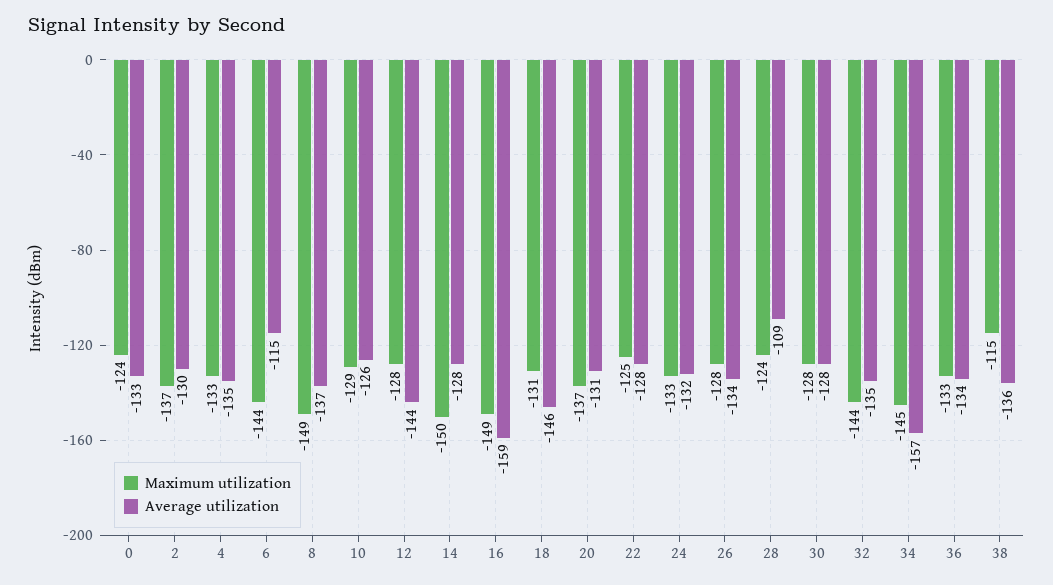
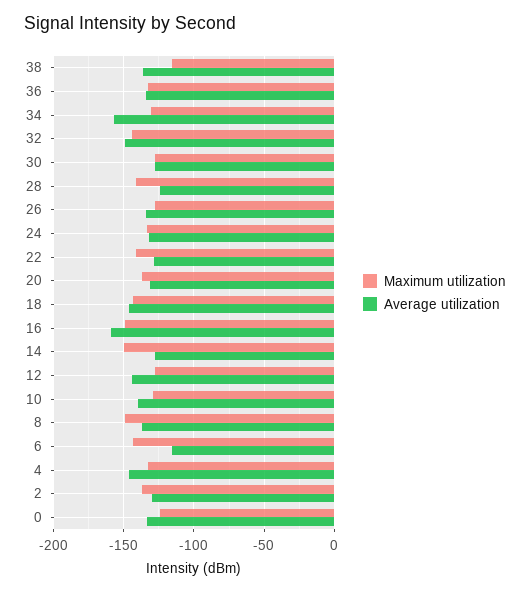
  {
    "Maximum utilization": {
      "0": -124,
      "2": -137,
      "4": -133,
      "6": -144,
      "8": -149,
      "10": -129,
      "12": -128,
      "14": -150,
      "16": -149,
-     "18": -131,
+     "18": -145,
      "20": -137,
-     "22": -125,
+     "22": -140,
      "24": -133,
      "26": -128,
-     "28": -124,
+     "28": -140,
      "30": -128,
      "32": -144,
-     "34": -145,
+     "34": -130,
      "36": -133,
      "38": -115
    },
    "Average utilization": {
      "0": -133,
      "2": -130,
-     "4": -135,
+     "4": -145,
      "6": -115,
      "8": -137,
-     "10": -126,
+     "10": -140,
      "12": -144,
      "14": -128,
      "16": -159,
      "18": -146,
      "20": -131,
      "22": -128,
      "24": -132,
      "26": -134,
-     "28": -109,
+     "28": -125,
      "30": -128,
-     "32": -135,
+     "32": -150,
      "34": -157,
      "36": -134,
      "38": -136
    }
  }

